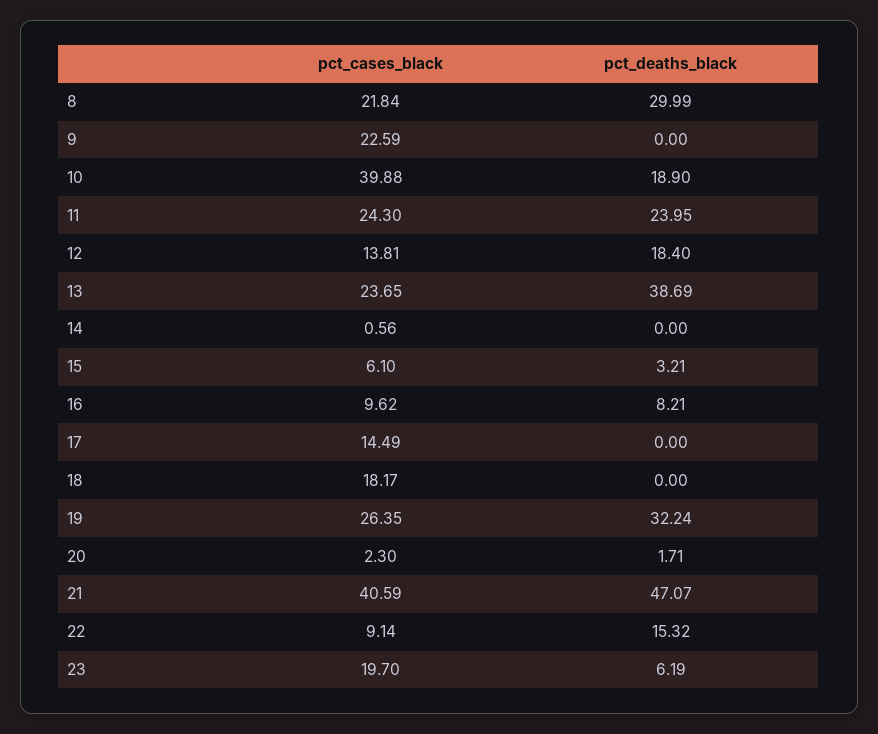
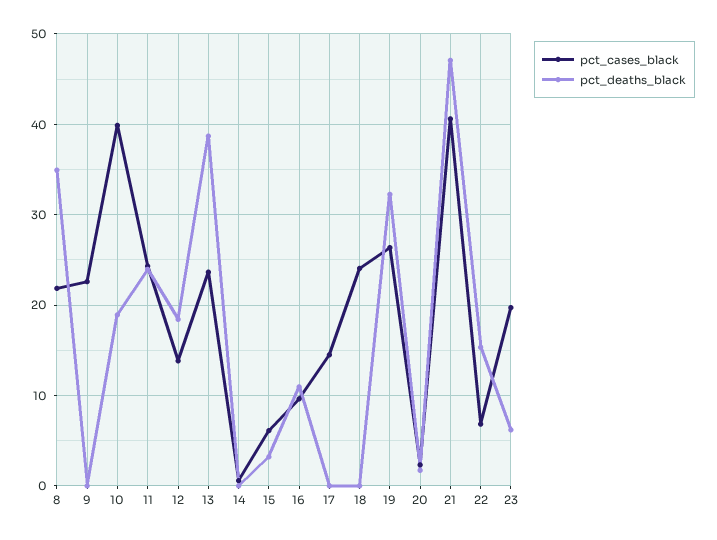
  {
    "pct_cases_black": {
      "8": 21.84,
      "9": 22.59,
      "10": 39.88,
      "11": 24.3,
      "12": 13.81,
      "13": 23.65,
      "14": 0.56,
      "15": 6.1,
      "16": 9.62,
      "17": 14.49,
-     "18": 18.17,
+     "18": 24,
      "19": 26.35,
      "20": 2.3,
      "21": 40.59,
-     "22": 9.14,
+     "22": 7,
      "23": 19.7
    },
    "pct_deaths_black": {
-     "8": 29.99,
+     "8": 35,
      "9": 0,
      "10": 18.9,
      "11": 23.95,
      "12": 18.4,
      "13": 38.69,
      "14": 0,
      "15": 3.21,
-     "16": 8.21,
+     "16": 11,
      "17": 0,
      "18": 0,
      "19": 32.24,
      "20": 1.71,
      "21": 47.07,
      "22": 15.32,
      "23": 6.19
    }
  }

